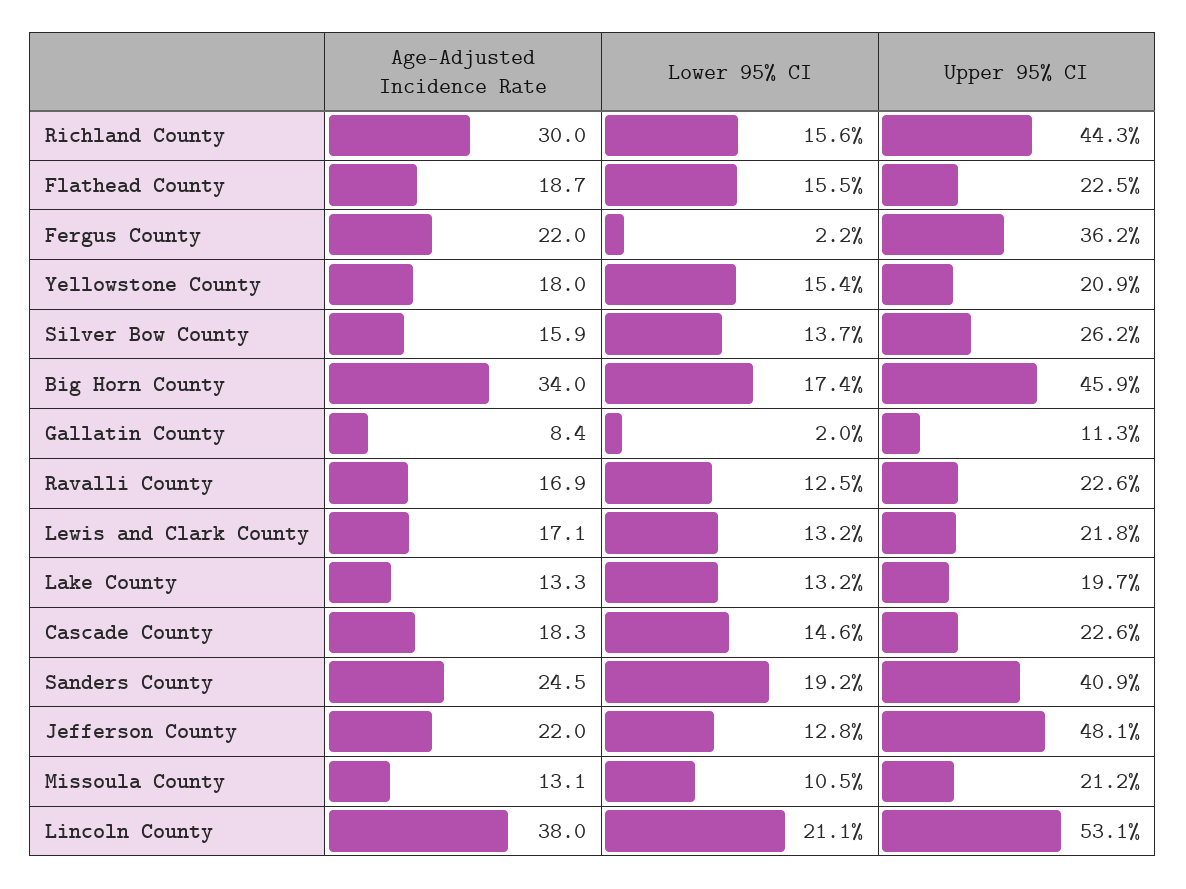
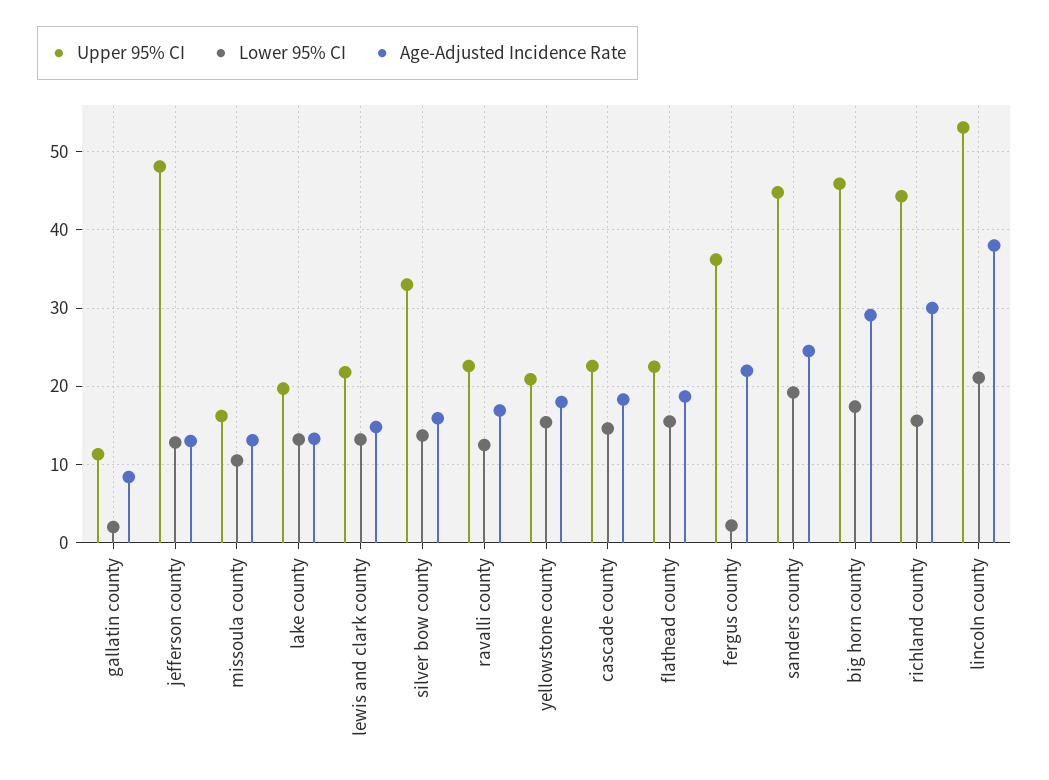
  {
    "Age-Adjusted Incidence Rate": {
      "Richland County": 30,
      "Flathead County": 18.7,
      "Fergus County": 22,
      "Yellowstone County": 18,
      "Silver Bow County": 15.9,
-     "Big Horn County": 34,
+     "Big Horn County": 29,
      "Gallatin County": 8.4,
      "Ravalli County": 16.9,
-     "Lewis and Clark County": 17.1,
+     "Lewis and Clark County": 15,
      "Lake County": 13.3,
      "Cascade County": 18.3,
      "Sanders County": 24.5,
-     "Jefferson County": 22,
+     "Jefferson County": 13,
      "Missoula County": 13.1,
      "Lincoln County": 38
    },
    "Lower 95% CI": {
      "Richland County": 15.6,
      "Flathead County": 15.5,
      "Fergus County": 2.2,
      "Yellowstone County": 15.4,
      "Silver Bow County": 13.7,
      "Big Horn County": 17.4,
      "Gallatin County": 2,
      "Ravalli County": 12.5,
      "Lewis and Clark County": 13.2,
      "Lake County": 13.2,
      "Cascade County": 14.6,
      "Sanders County": 19.2,
      "Jefferson County": 12.8,
      "Missoula County": 10.5,
      "Lincoln County": 21.1
    },
    "Upper 95% CI": {
      "Richland County": 44.3,
      "Flathead County": 22.5,
      "Fergus County": 36.2,
      "Yellowstone County": 20.9,
-     "Silver Bow County": 26.2,
+     "Silver Bow County": 33,
      "Big Horn County": 45.9,
      "Gallatin County": 11.3,
      "Ravalli County": 22.6,
      "Lewis and Clark County": 21.8,
      "Lake County": 19.7,
      "Cascade County": 22.6,
-     "Sanders County": 40.9,
+     "Sanders County": 45,
      "Jefferson County": 48.1,
-     "Missoula County": 21.2,
+     "Missoula County": 16,
      "Lincoln County": 53.1
    }
  }

